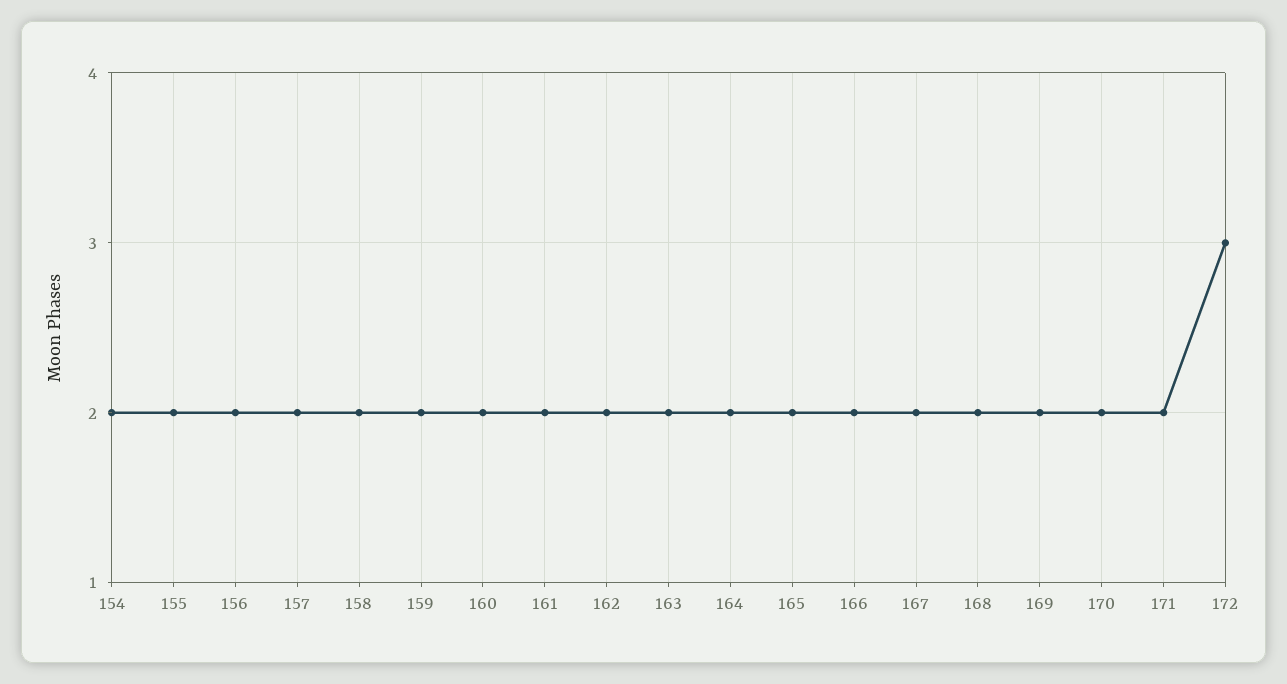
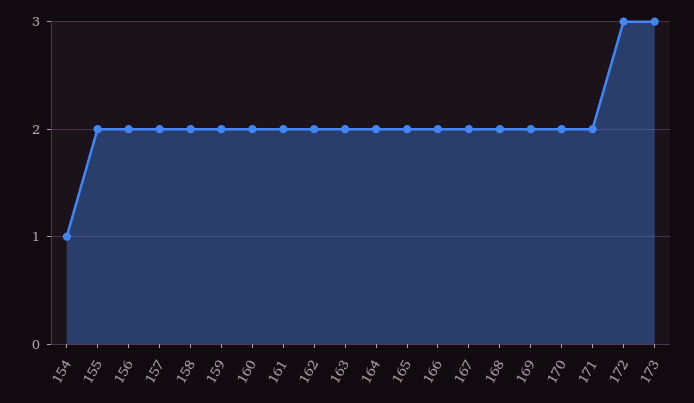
  {
-   "154": 2,
+   "154": 1,
    "155": 2,
    "156": 2,
    "157": 2,
    "158": 2,
    "159": 2,
    "160": 2,
    "161": 2,
    "162": 2,
    "163": 2,
    "164": 2,
    "165": 2,
    "166": 2,
    "167": 2,
    "168": 2,
    "169": 2,
    "170": 2,
    "171": 2,
-   "172": 3
+   "172": 3,
+   "173": 3
  }

